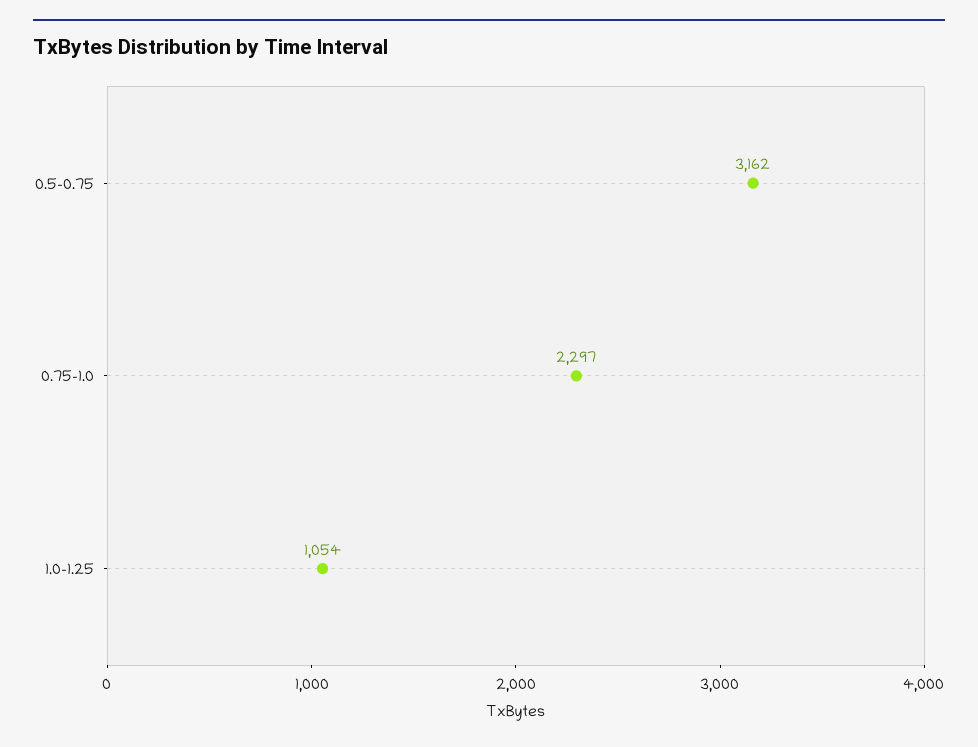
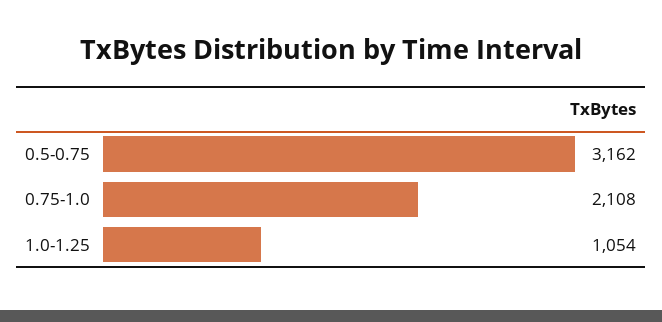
  {
    "0.5-0.75": 3162,
-   "0.75-1.0": 2297,
+   "0.75-1.0": 2108,
    "1.0-1.25": 1054
  }

